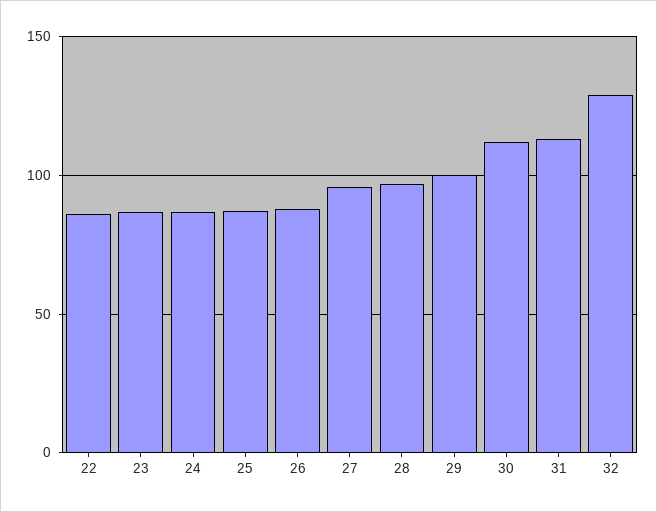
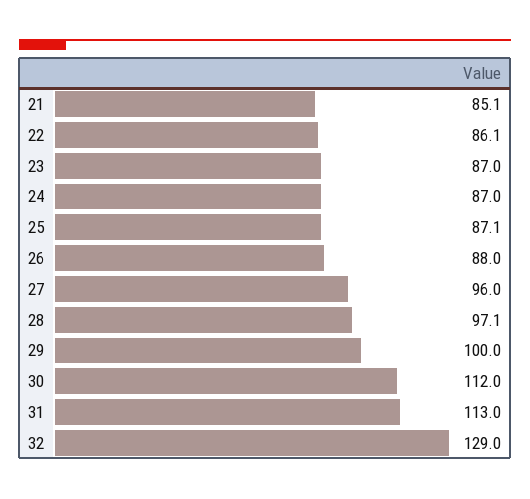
  {
    "22": 86.1,
    "23": 87,
    "24": 87,
    "25": 87.1,
    "26": 88,
    "27": 96,
    "28": 97.1,
    "29": 100,
    "30": 112,
    "31": 113,
-   "32": 129
+   "32": 129,
+   "21": 85.1
  }

